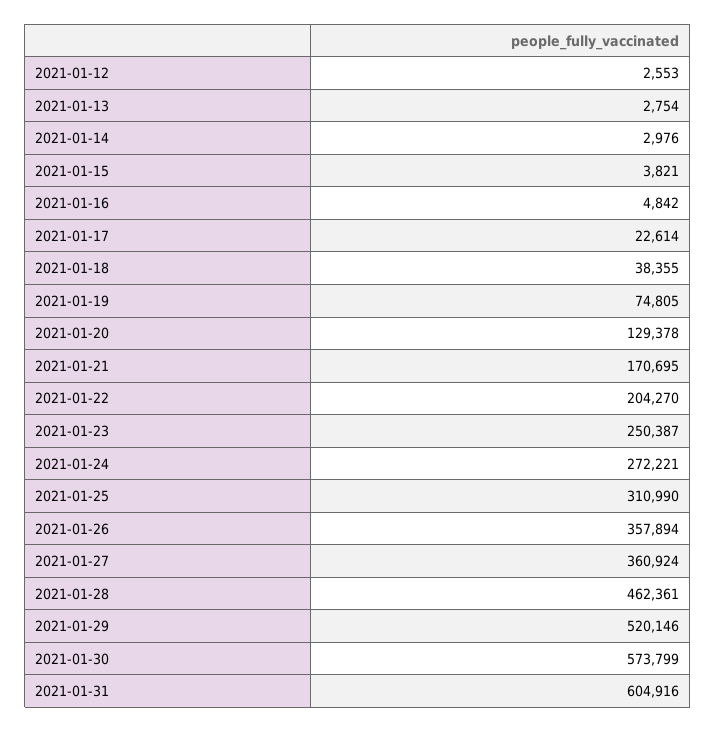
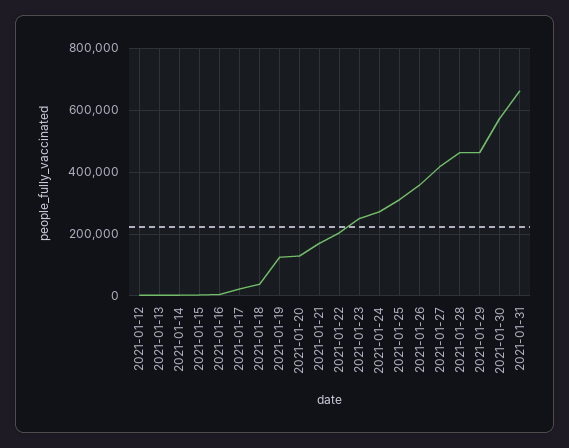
  {
    "2021-01-12": 2553,
    "2021-01-13": 2754,
    "2021-01-14": 2976,
    "2021-01-15": 3821,
    "2021-01-16": 4842,
    "2021-01-17": 22614,
    "2021-01-18": 38355,
-   "2021-01-19": 74805,
+   "2021-01-19": 120000,
    "2021-01-20": 129378,
    "2021-01-21": 170695,
    "2021-01-22": 204270,
    "2021-01-23": 250387,
    "2021-01-24": 272221,
    "2021-01-25": 310990,
    "2021-01-26": 357894,
-   "2021-01-27": 360924,
+   "2021-01-27": 420000,
    "2021-01-28": 462361,
-   "2021-01-29": 520146,
+   "2021-01-29": 460000,
    "2021-01-30": 573799,
-   "2021-01-31": 604916
+   "2021-01-31": 660000
  }

